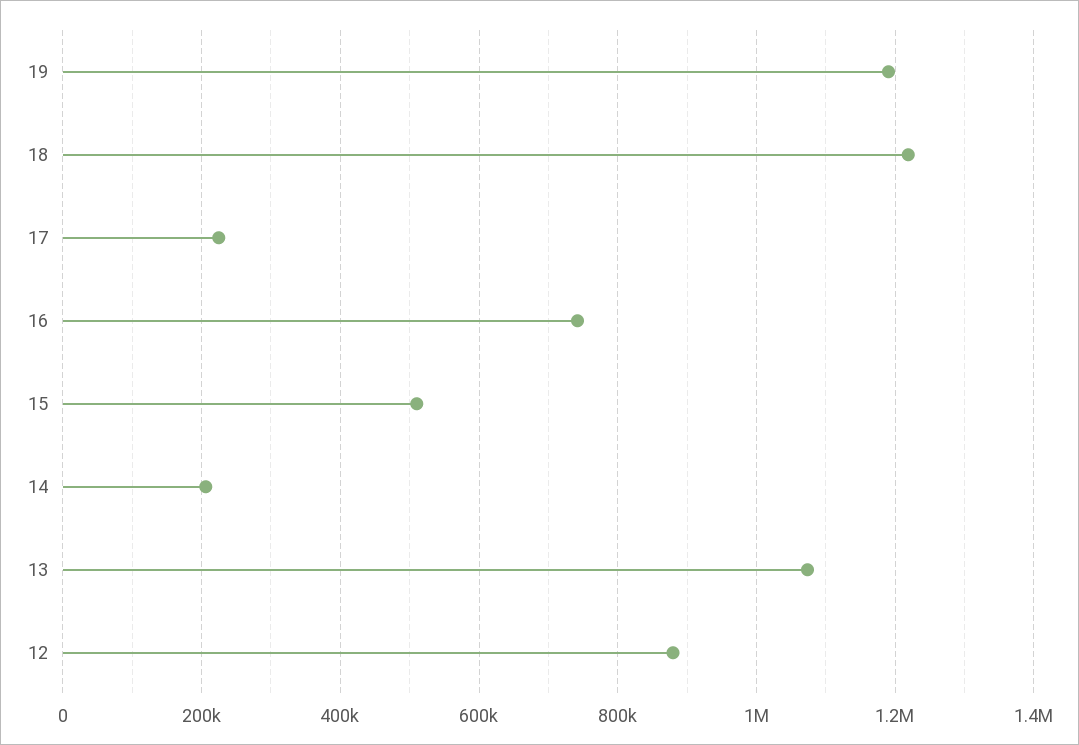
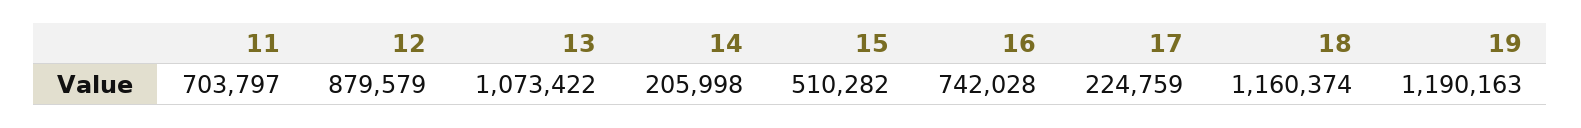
  {
    "19": 1190163,
-   "18": 1220000,
+   "18": 1160374,
    "17": 224759,
    "16": 742028,
    "15": 510282,
    "14": 205998,
    "13": 1073422,
-   "12": 879579
+   "12": 879579,
+   "11": 703797
  }

